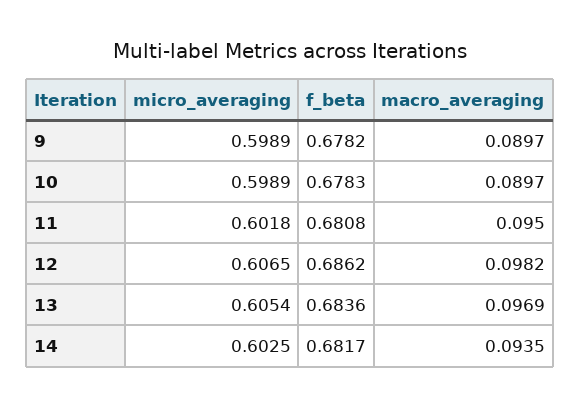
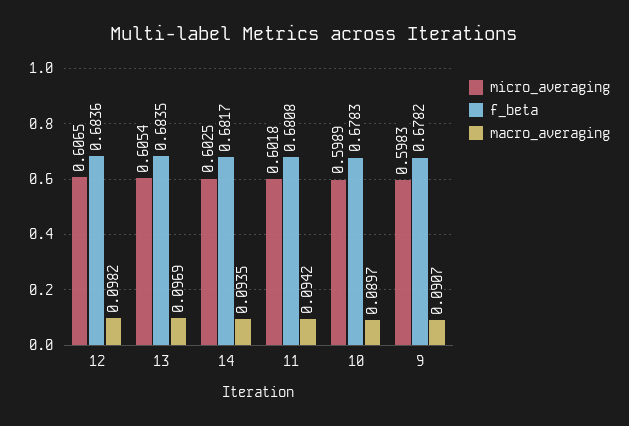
  {
    "micro_averaging": {
-     "9": 0.5989,
+     "9": 0.5983,
      "10": 0.5989,
      "11": 0.6018,
      "12": 0.6065,
      "13": 0.6054,
      "14": 0.6025
    },
    "f_beta": {
      "9": 0.6782,
      "10": 0.6783,
      "11": 0.6808,
-     "12": 0.6862,
+     "12": 0.6836,
-     "13": 0.6836,
+     "13": 0.6835,
      "14": 0.6817
    },
    "macro_averaging": {
-     "9": 0.0897,
+     "9": 0.0907,
      "10": 0.0897,
-     "11": 0.095,
+     "11": 0.0942,
      "12": 0.0982,
      "13": 0.0969,
      "14": 0.0935
    }
  }

